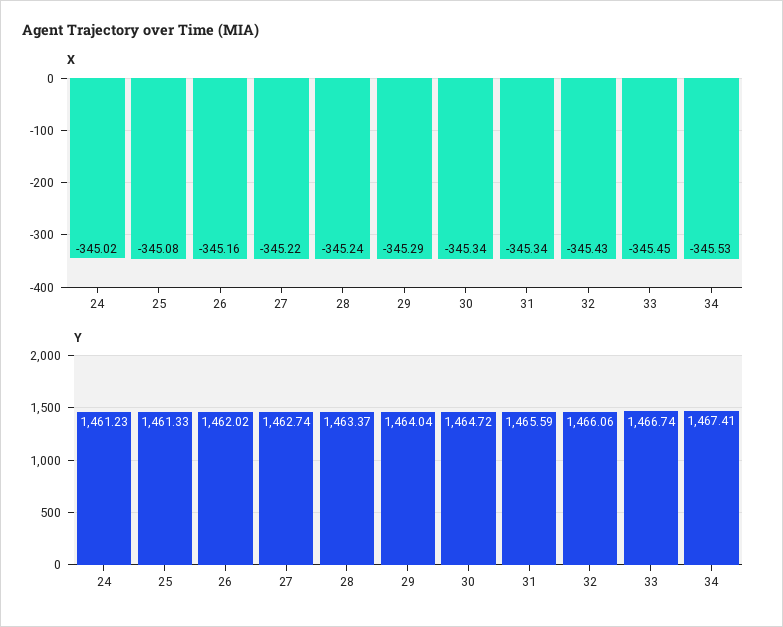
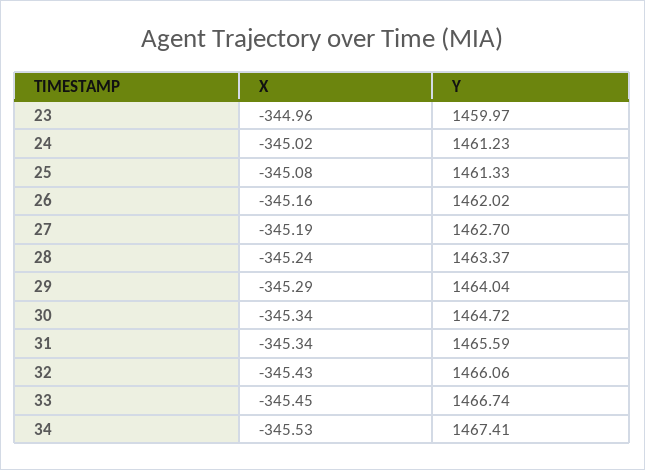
  {
    "X": {
      "24": -345.02,
      "25": -345.08,
      "26": -345.16,
-     "27": -345.22,
+     "27": -345.19,
      "28": -345.24,
      "29": -345.29,
      "30": -345.34,
      "31": -345.34,
      "32": -345.43,
      "33": -345.45,
-     "34": -345.53
+     "34": -345.53,
+     "23": -344.96
    },
    "Y": {
      "24": 1461.23,
      "25": 1461.33,
      "26": 1462.02,
-     "27": 1462.74,
+     "27": 1462.7,
      "28": 1463.37,
      "29": 1464.04,
      "30": 1464.72,
      "31": 1465.59,
      "32": 1466.06,
      "33": 1466.74,
-     "34": 1467.41
+     "34": 1467.41,
+     "23": 1459.97
    }
  }

